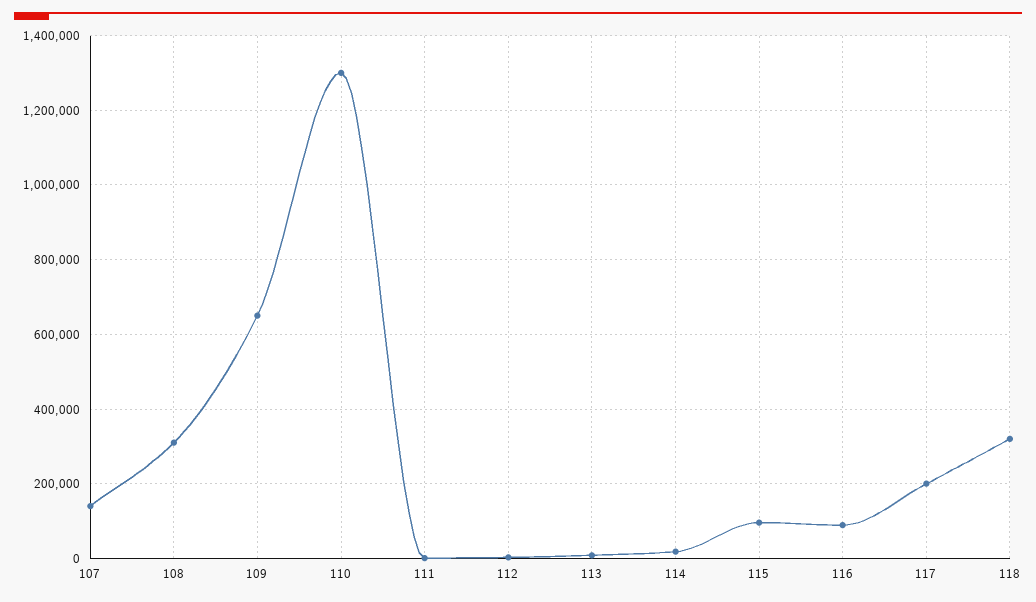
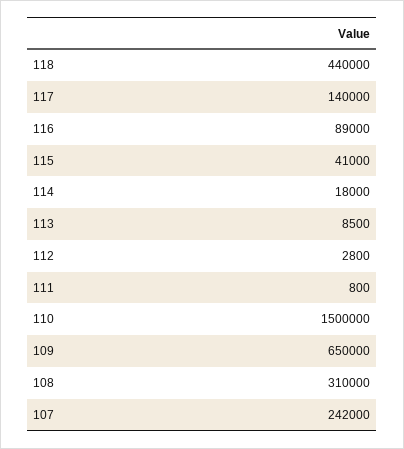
  {
-   "107": 140000,
+   "107": 242000,
    "108": 310000,
    "109": 650000,
-   "110": 1300000,
+   "110": 1500000,
    "111": 800,
    "112": 2800,
    "113": 8500,
    "114": 18000,
-   "115": 100000,
+   "115": 41000,
    "116": 89000,
-   "117": 200000,
+   "117": 140000,
-   "118": 320000
+   "118": 440000
  }

